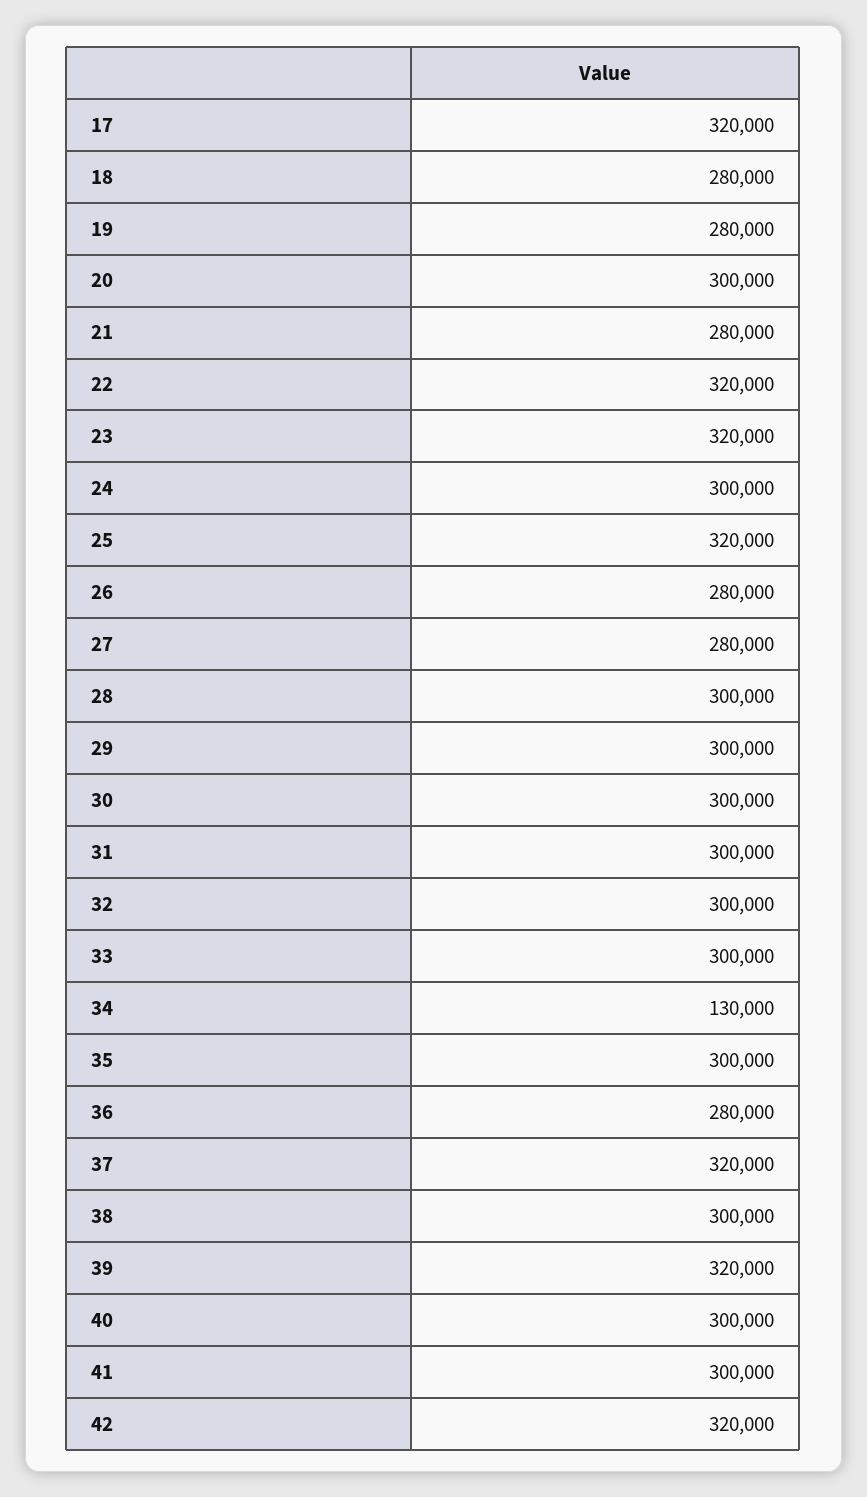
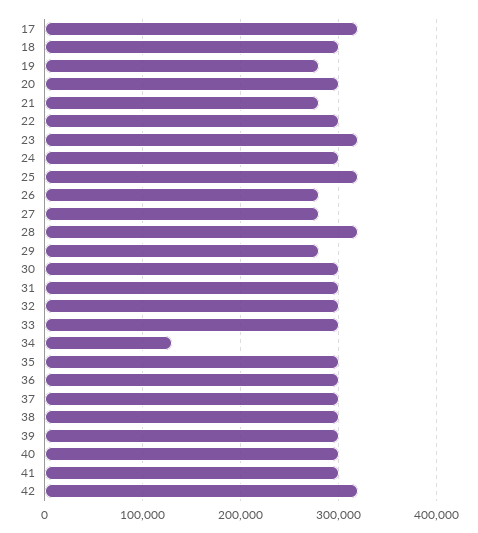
  {
    "17": 320000,
-   "18": 280000,
+   "18": 300000,
    "19": 280000,
    "20": 300000,
    "21": 280000,
-   "22": 320000,
+   "22": 300000,
    "23": 320000,
    "24": 300000,
    "25": 320000,
    "26": 280000,
    "27": 280000,
-   "28": 300000,
+   "28": 320000,
-   "29": 300000,
+   "29": 280000,
    "30": 300000,
    "31": 300000,
    "32": 300000,
    "33": 300000,
    "34": 130000,
    "35": 300000,
-   "36": 280000,
+   "36": 300000,
-   "37": 320000,
+   "37": 300000,
    "38": 300000,
-   "39": 320000,
+   "39": 300000,
    "40": 300000,
    "41": 300000,
    "42": 320000
  }

